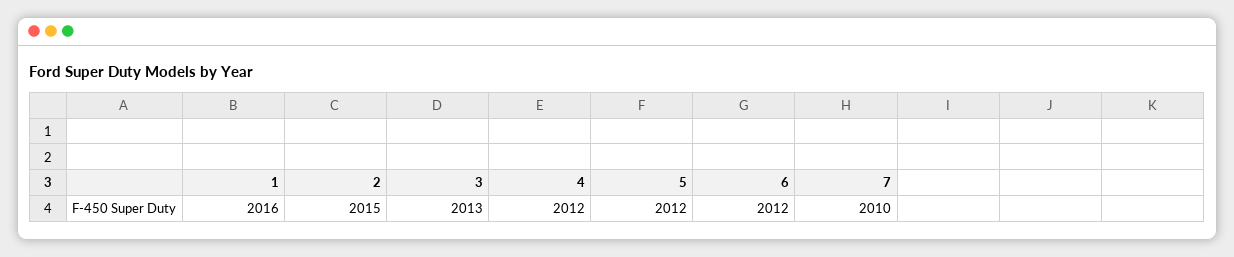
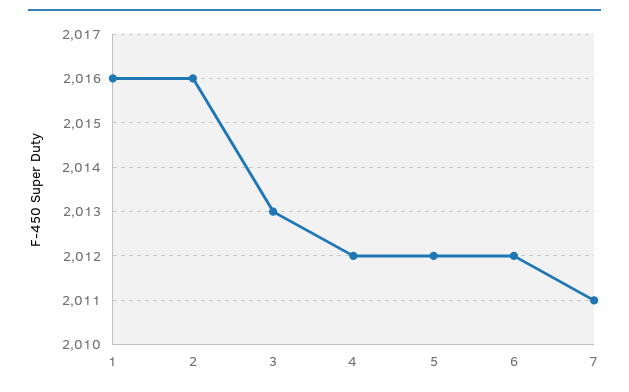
  {
    "1": 2016,
-   "2": 2015,
+   "2": 2016,
    "3": 2013,
    "4": 2012,
    "5": 2012,
    "6": 2012,
-   "7": 2010
+   "7": 2011
  }

